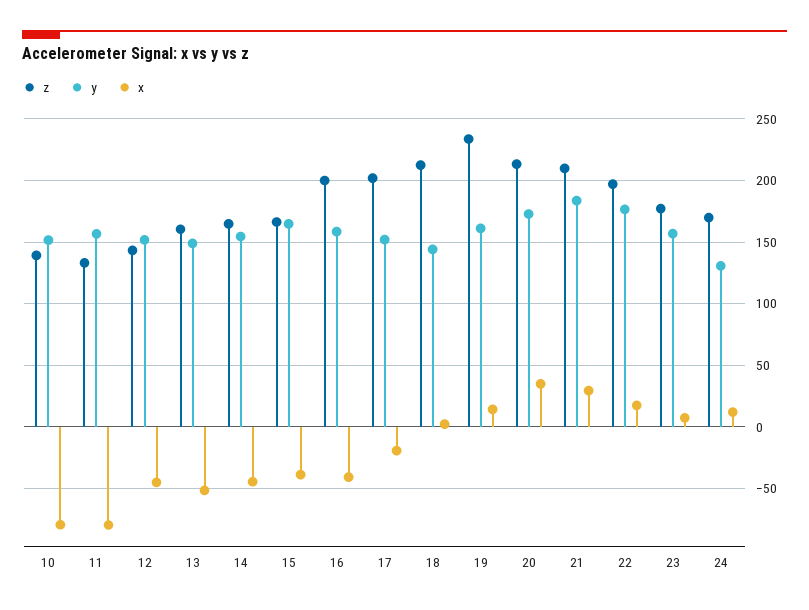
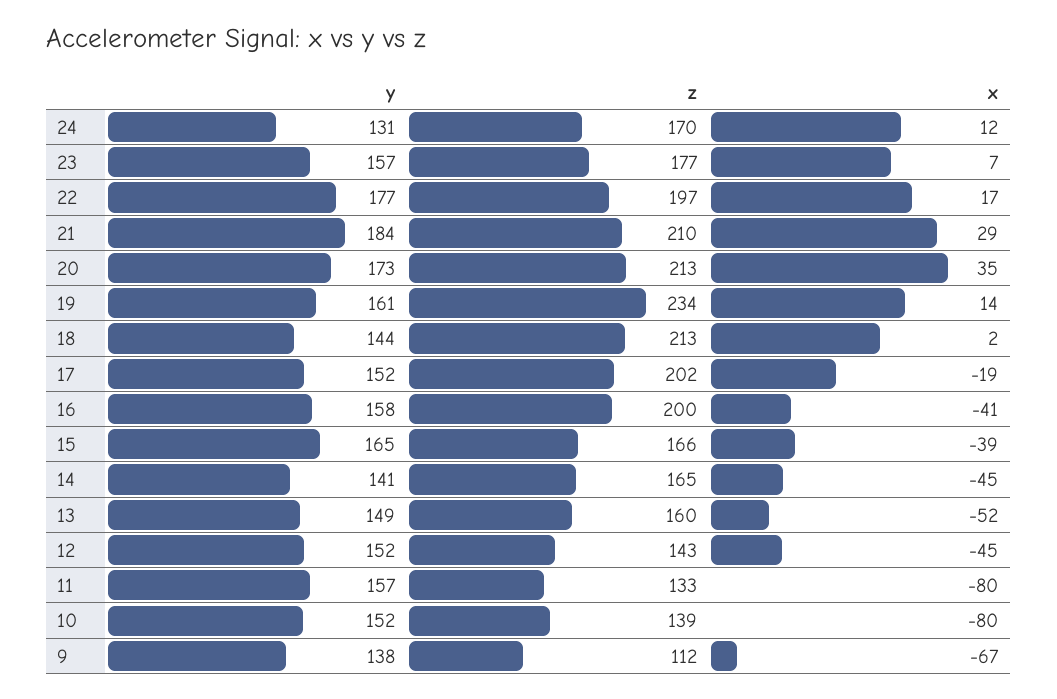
  {
    "z": {
      "10": 139,
      "11": 133,
      "12": 143,
      "13": 160,
      "14": 165,
      "15": 166,
      "16": 200,
      "17": 202,
      "18": 213,
      "19": 234,
      "20": 213,
      "21": 210,
      "22": 197,
      "23": 177,
-     "24": 170
+     "24": 170,
+     "9": 112
    },
    "y": {
      "10": 152,
      "11": 157,
      "12": 152,
      "13": 149,
-     "14": 155,
+     "14": 141,
      "15": 165,
      "16": 158,
      "17": 152,
      "18": 144,
      "19": 161,
      "20": 173,
      "21": 184,
      "22": 177,
      "23": 157,
-     "24": 131
+     "24": 131,
+     "9": 138
    },
    "x": {
      "10": -80,
      "11": -80,
      "12": -45,
      "13": -52,
      "14": -45,
      "15": -39,
      "16": -41,
      "17": -19,
      "18": 2,
      "19": 14,
      "20": 35,
      "21": 29,
      "22": 17,
      "23": 7,
-     "24": 12
+     "24": 12,
+     "9": -67
    }
  }

